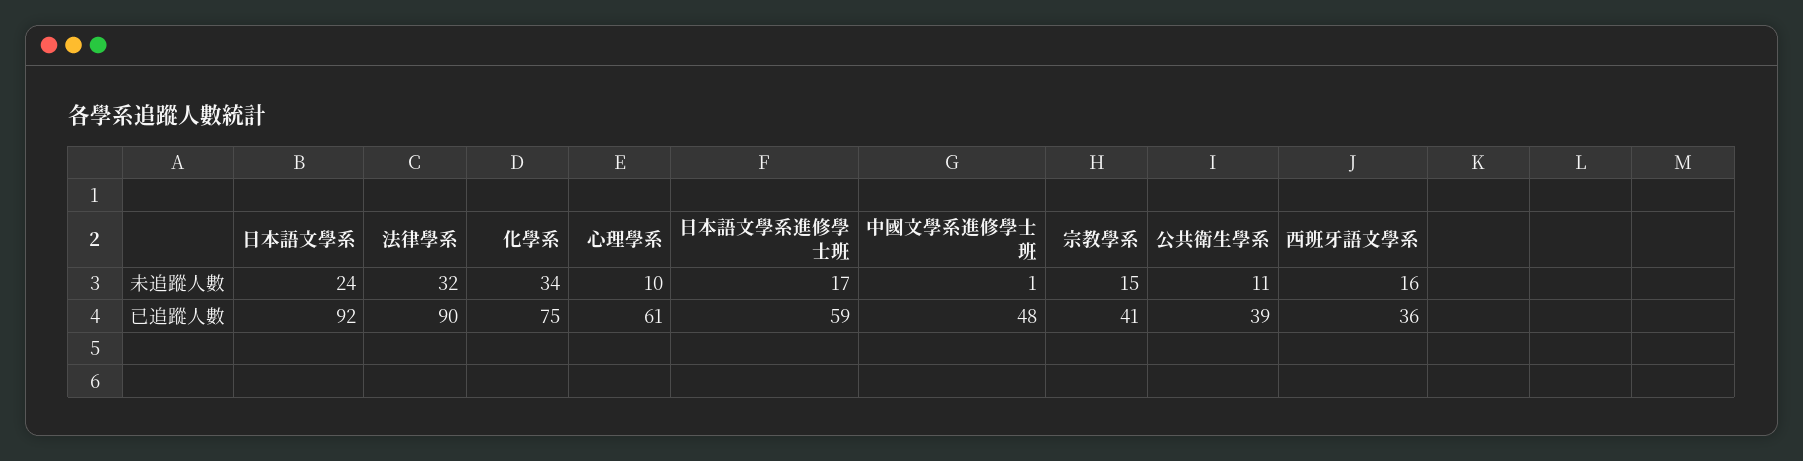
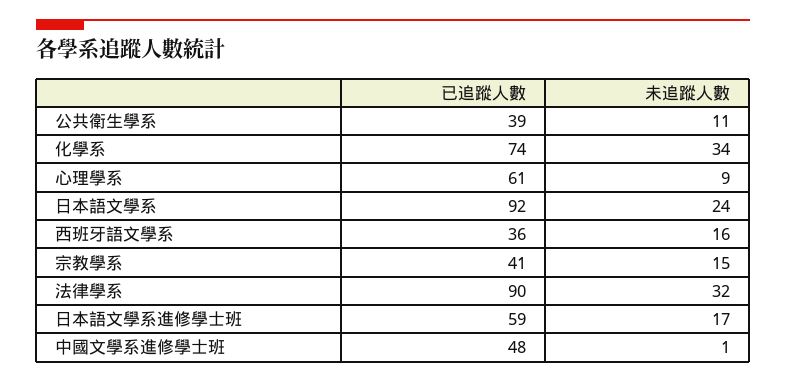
  {
    "日本語文學系": {
      "未追蹤人數": 24,
      "已追蹤人數": 92
    },
    "法律學系": {
      "未追蹤人數": 32,
      "已追蹤人數": 90
    },
    "化學系": {
      "未追蹤人數": 34,
-     "已追蹤人數": 75
+     "已追蹤人數": 74
    },
    "心理學系": {
-     "未追蹤人數": 10,
+     "未追蹤人數": 9,
      "已追蹤人數": 61
    },
    "日本語文學系進修學士班": {
      "未追蹤人數": 17,
      "已追蹤人數": 59
    },
    "中國文學系進修學士班": {
      "未追蹤人數": 1,
      "已追蹤人數": 48
    },
    "宗教學系": {
      "未追蹤人數": 15,
      "已追蹤人數": 41
    },
    "公共衛生學系": {
      "未追蹤人數": 11,
      "已追蹤人數": 39
    },
    "西班牙語文學系": {
      "未追蹤人數": 16,
      "已追蹤人數": 36
    }
  }

